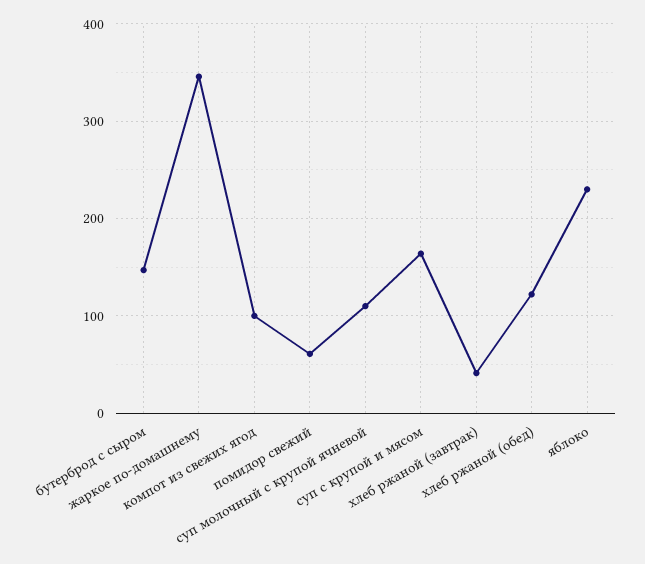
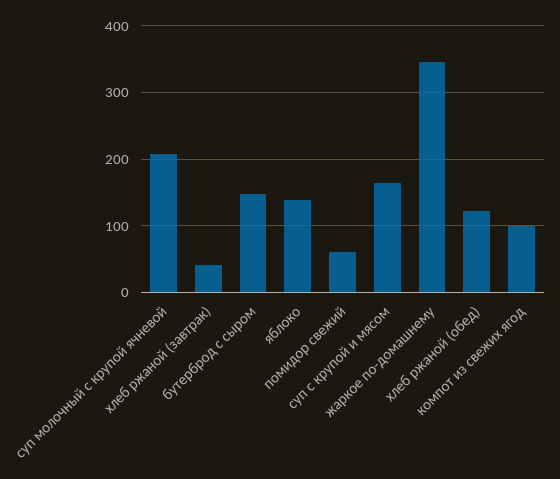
  {
    "бутерброд с сыром": 150,
    "жаркое по-домашнему": 350,
    "компот из свежих ягод": 100,
    "помидор свежий": 60,
-   "суп молочный с крупой ячневой": 110,
+   "суп молочный с крупой ячневой": 210,
    "суп с крупой и мясом": 160,
    "хлеб ржаной (завтрак)": 40,
    "хлеб ржаной (обед)": 120,
-   "яблоко": 230
+   "яблоко": 140
  }

